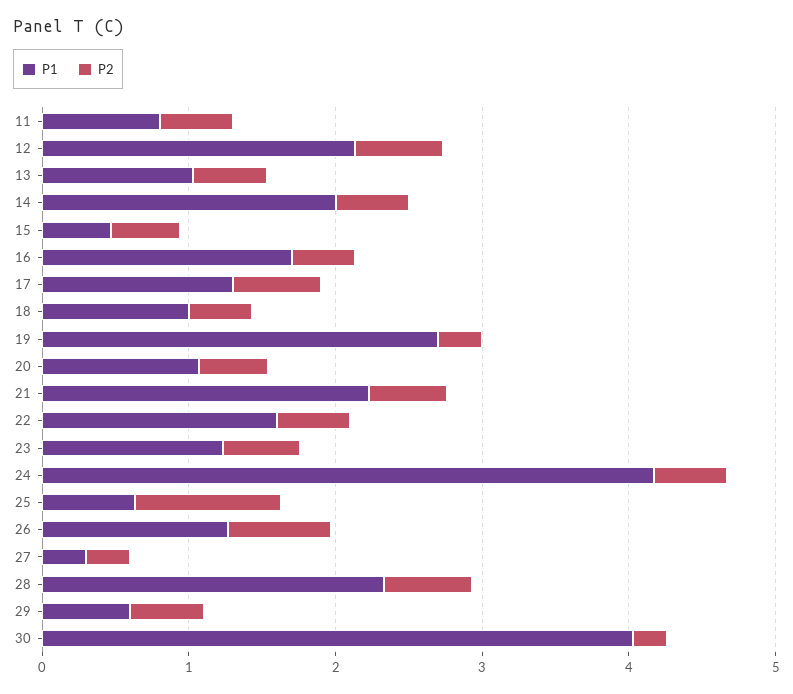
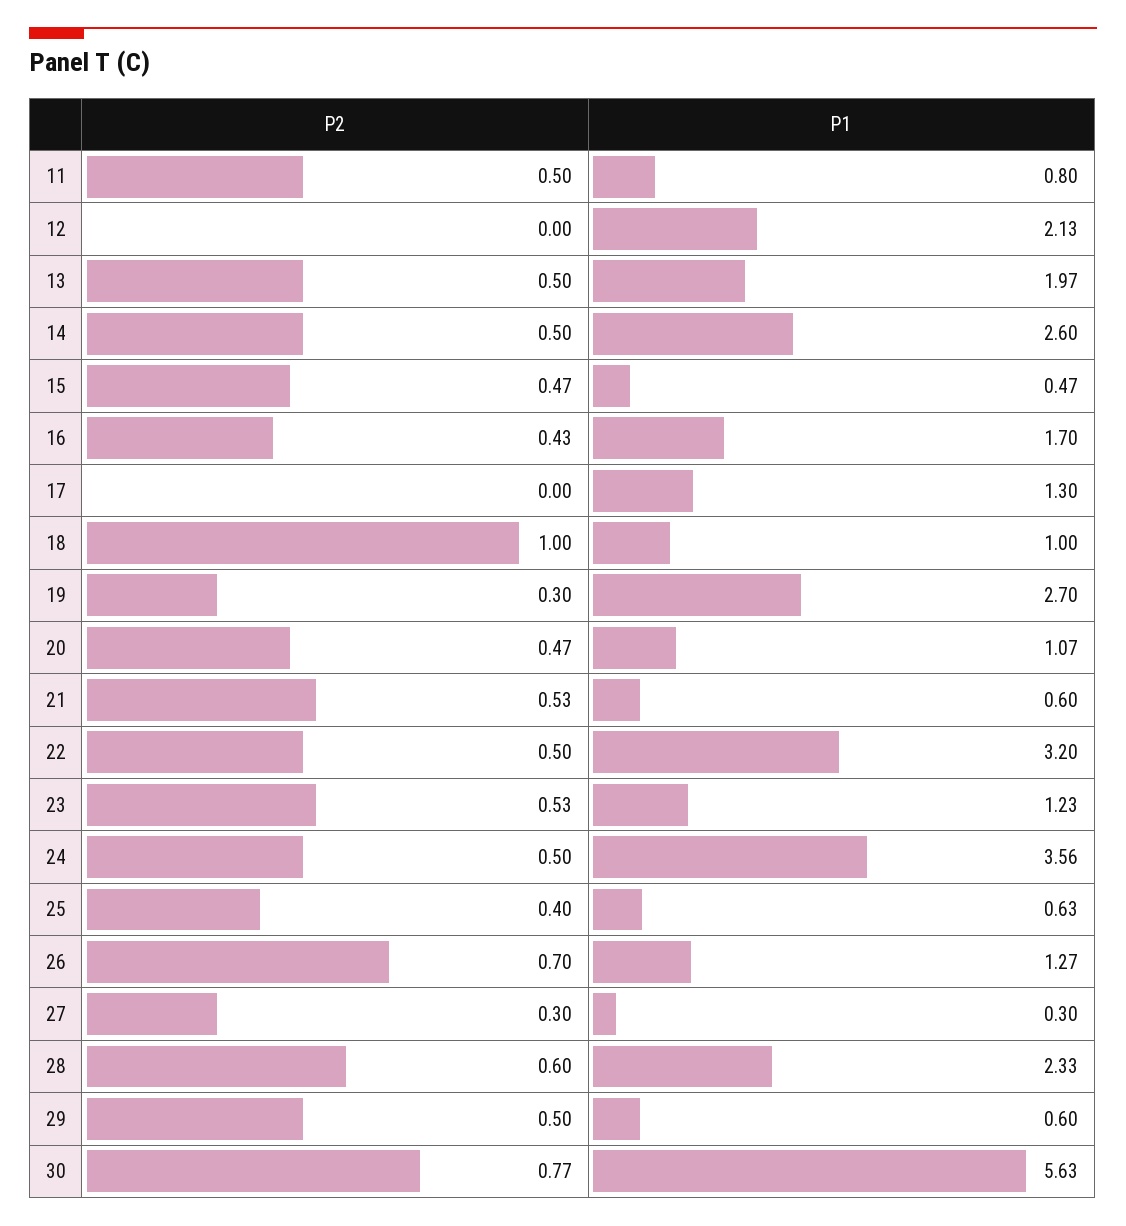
  {
    "P1": {
      "11": 0.8,
      "12": 2.13,
-     "13": 1,
+     "13": 1.97,
-     "14": 2,
+     "14": 2.6,
      "15": 0.47,
      "16": 1.7,
      "17": 1.3,
      "18": 1,
      "19": 2.7,
      "20": 1.07,
-     "21": 2.2,
+     "21": 0.6,
-     "22": 1.6,
+     "22": 3.2,
      "23": 1.23,
-     "24": 4.2,
+     "24": 3.56,
      "25": 0.63,
      "26": 1.27,
      "27": 0.3,
      "28": 2.33,
      "29": 0.6,
-     "30": 4
+     "30": 5.63
    },
    "P2": {
      "11": 0.5,
-     "12": 0.6,
+     "12": 0,
      "13": 0.5,
      "14": 0.5,
      "15": 0.47,
      "16": 0.43,
-     "17": 0.6,
+     "17": 0,
-     "18": 0.4,
+     "18": 1,
      "19": 0.3,
      "20": 0.47,
      "21": 0.53,
      "22": 0.5,
      "23": 0.53,
      "24": 0.5,
-     "25": 1,
+     "25": 0.4,
      "26": 0.7,
      "27": 0.3,
      "28": 0.6,
      "29": 0.5,
-     "30": 0.2
+     "30": 0.77
    }
  }

